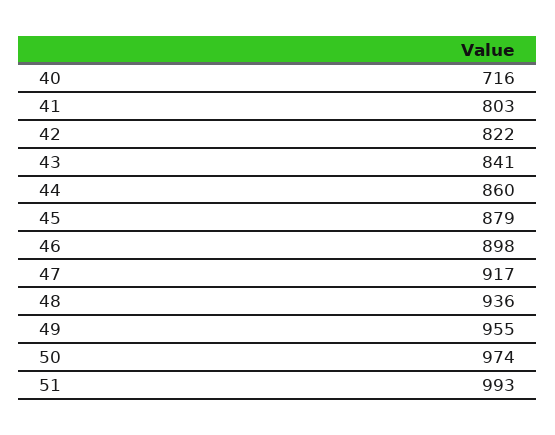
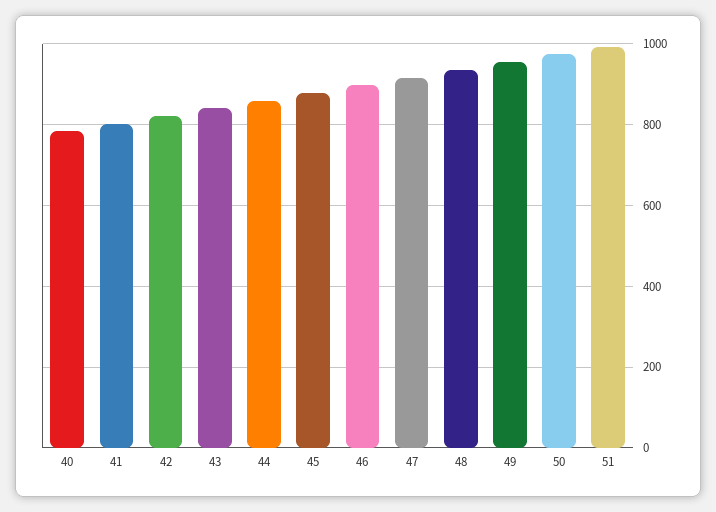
  {
-   "40": 716,
+   "40": 780,
    "41": 803,
    "42": 822,
    "43": 841,
    "44": 860,
    "45": 879,
    "46": 898,
    "47": 917,
    "48": 936,
    "49": 955,
    "50": 974,
    "51": 993
  }

